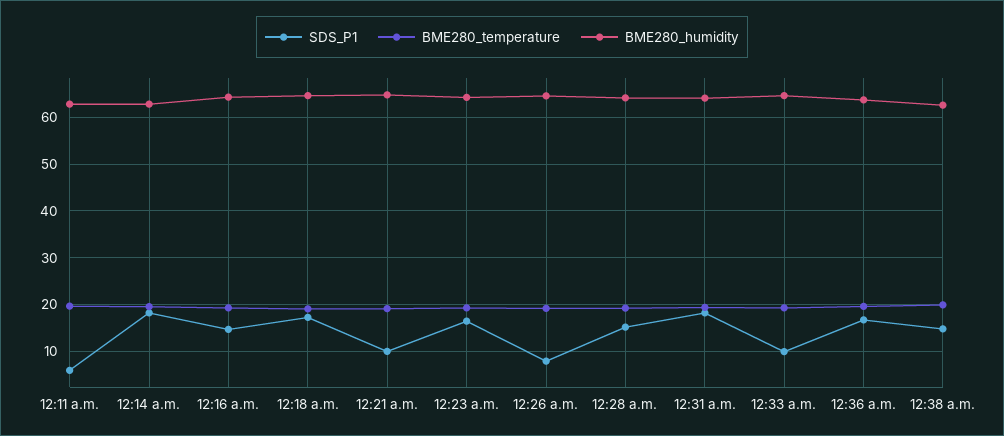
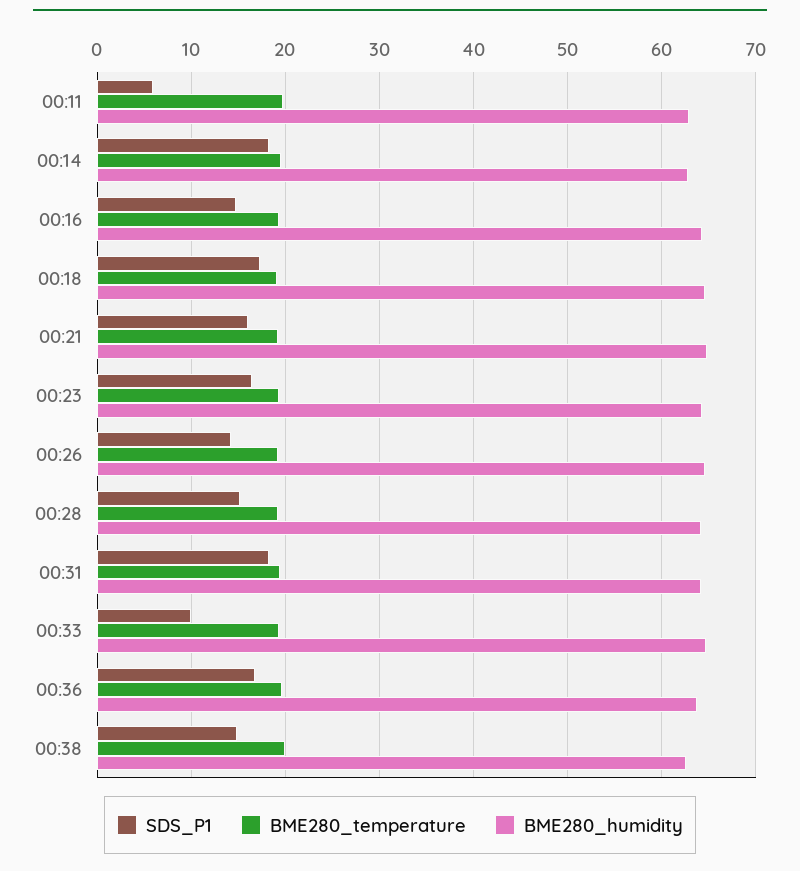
  {
    "SDS_P1": {
      "12:11 a.m.": 6,
      "12:14 a.m.": 18,
      "12:16 a.m.": 15,
      "12:18 a.m.": 17,
-     "12:21 a.m.": 10,
+     "12:21 a.m.": 16,
      "12:23 a.m.": 16,
-     "12:26 a.m.": 8,
+     "12:26 a.m.": 14,
      "12:28 a.m.": 15,
      "12:31 a.m.": 18,
      "12:33 a.m.": 10,
      "12:36 a.m.": 17,
      "12:38 a.m.": 15
    },
    "BME280_temperature": {
      "12:11 a.m.": 20,
      "12:14 a.m.": 20,
      "12:16 a.m.": 19,
      "12:18 a.m.": 19,
      "12:21 a.m.": 19,
      "12:23 a.m.": 19,
      "12:26 a.m.": 19,
      "12:28 a.m.": 19,
      "12:31 a.m.": 19,
      "12:33 a.m.": 19,
      "12:36 a.m.": 20,
      "12:38 a.m.": 20
    },
    "BME280_humidity": {
      "12:11 a.m.": 63,
      "12:14 a.m.": 63,
      "12:16 a.m.": 64,
      "12:18 a.m.": 65,
      "12:21 a.m.": 65,
      "12:23 a.m.": 64,
      "12:26 a.m.": 65,
      "12:28 a.m.": 64,
      "12:31 a.m.": 64,
      "12:33 a.m.": 65,
      "12:36 a.m.": 64,
      "12:38 a.m.": 63
    }
  }

